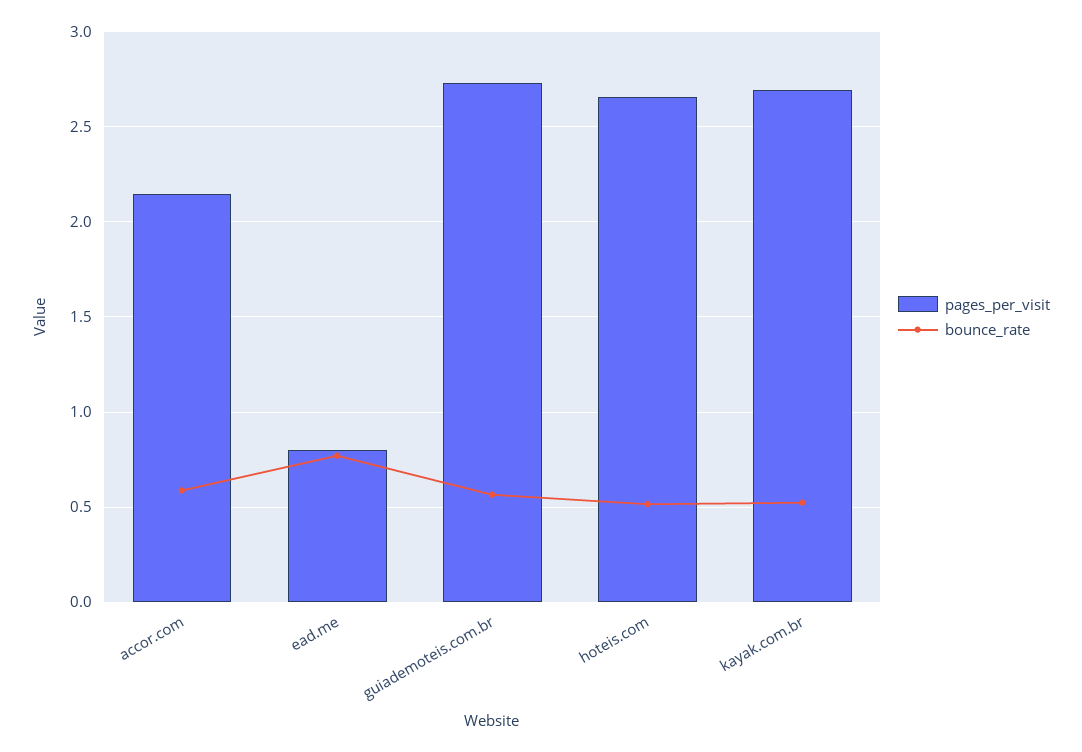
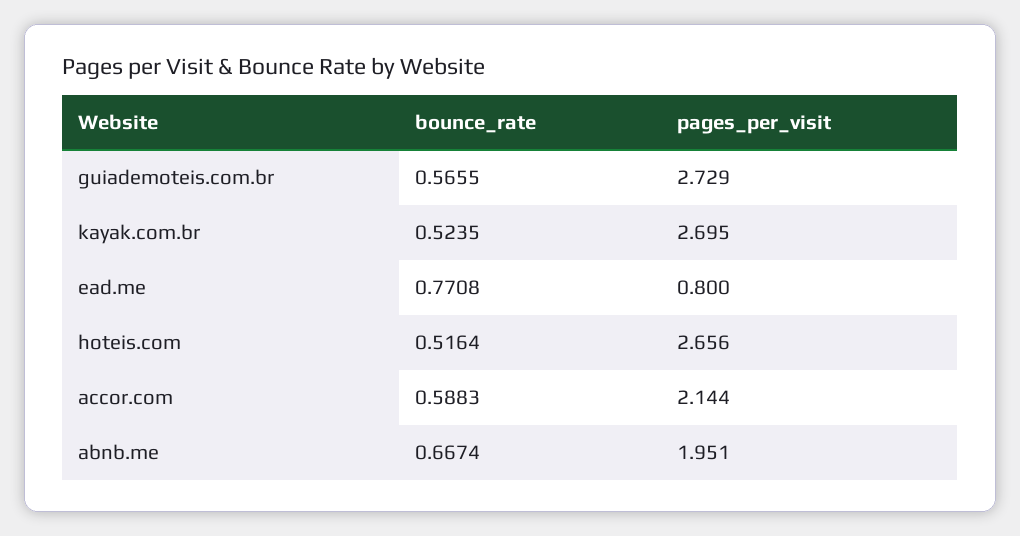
  {
    "pages_per_visit": {
      "accor.com": 2.144,
      "ead.me": 0.8,
      "guiademoteis.com.br": 2.729,
      "hoteis.com": 2.656,
-     "kayak.com.br": 2.695
+     "kayak.com.br": 2.695,
+     "abnb.me": 1.951
    },
    "bounce_rate": {
      "accor.com": 0.5883,
      "ead.me": 0.7708,
      "guiademoteis.com.br": 0.5655,
      "hoteis.com": 0.5164,
-     "kayak.com.br": 0.5235
+     "kayak.com.br": 0.5235,
+     "abnb.me": 0.6674
    }
  }

